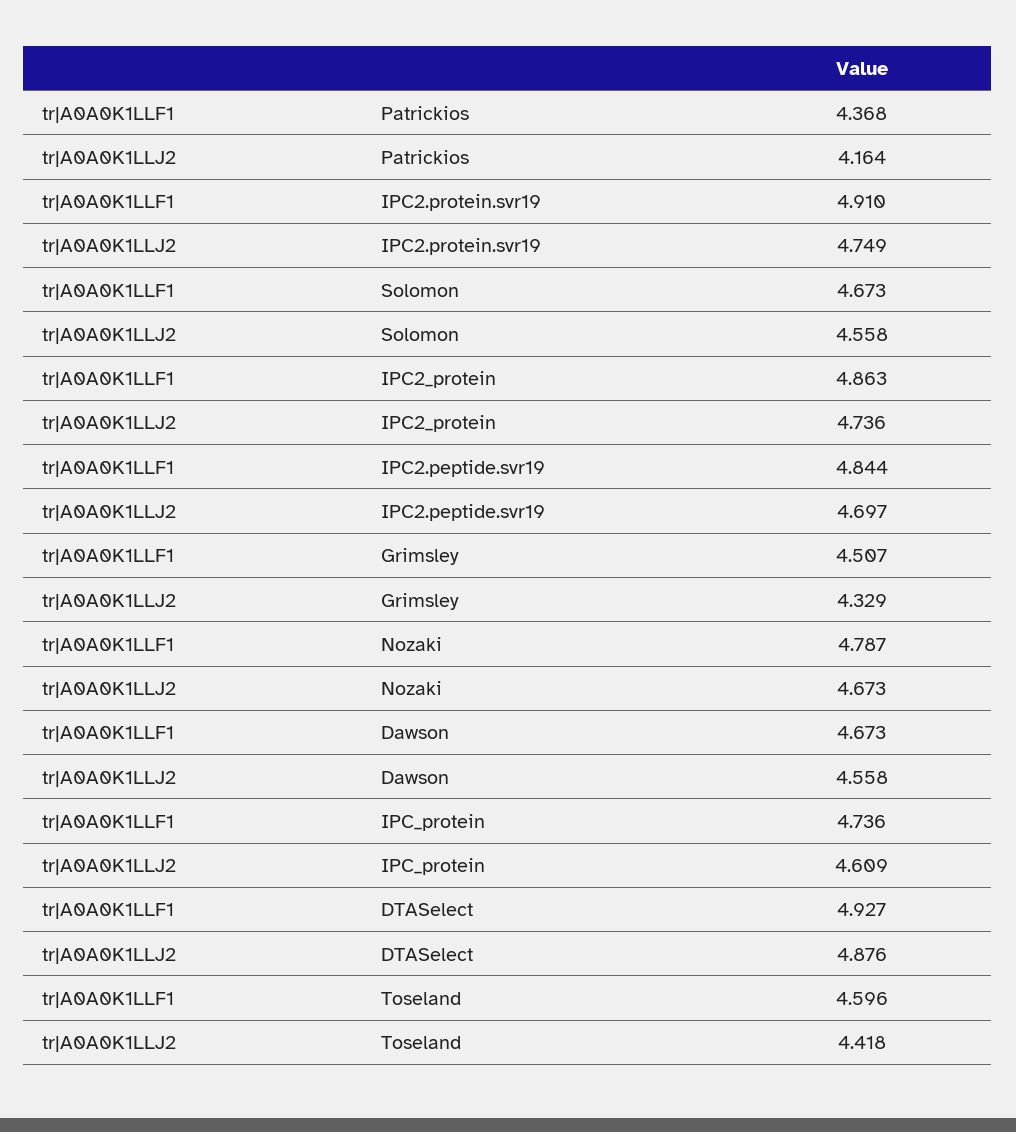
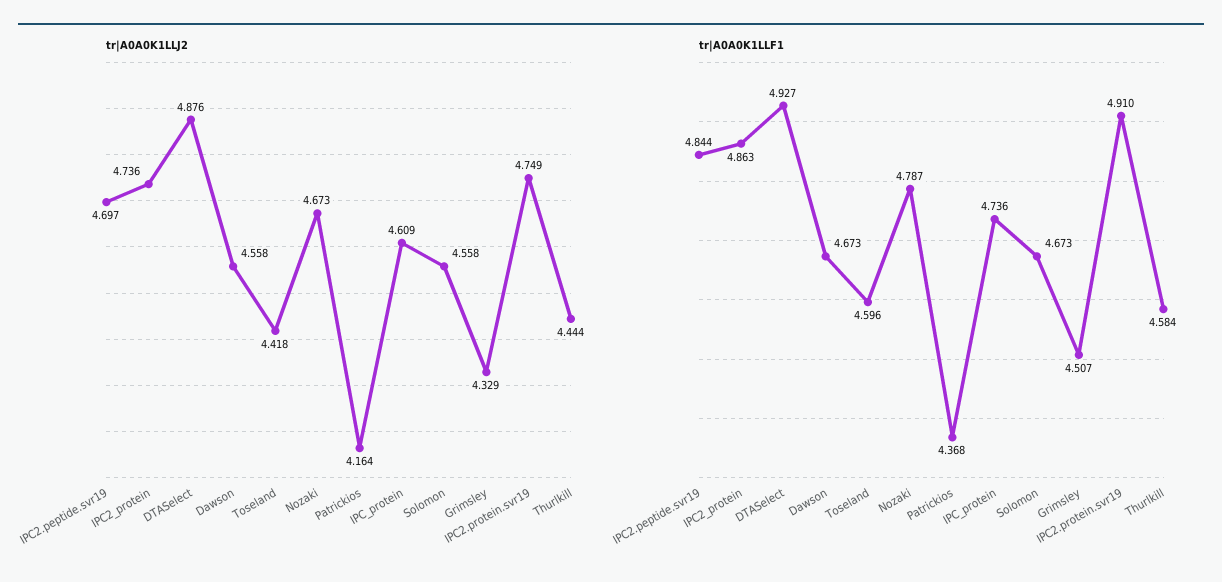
  {
    "tr|A0A0K1LLF1": {
      "Patrickios": 4.368,
      "IPC2.protein.svr19": 4.91,
      "Solomon": 4.673,
      "IPC2_protein": 4.863,
      "IPC2.peptide.svr19": 4.844,
      "Grimsley": 4.507,
      "Nozaki": 4.787,
      "Dawson": 4.673,
      "IPC_protein": 4.736,
      "DTASelect": 4.927,
-     "Toseland": 4.596
+     "Toseland": 4.596,
+     "Thurlkill": 4.584
    },
    "tr|A0A0K1LLJ2": {
      "Patrickios": 4.164,
      "IPC2.protein.svr19": 4.749,
      "Solomon": 4.558,
      "IPC2_protein": 4.736,
      "IPC2.peptide.svr19": 4.697,
      "Grimsley": 4.329,
      "Nozaki": 4.673,
      "Dawson": 4.558,
      "IPC_protein": 4.609,
      "DTASelect": 4.876,
-     "Toseland": 4.418
+     "Toseland": 4.418,
+     "Thurlkill": 4.444
    }
  }

